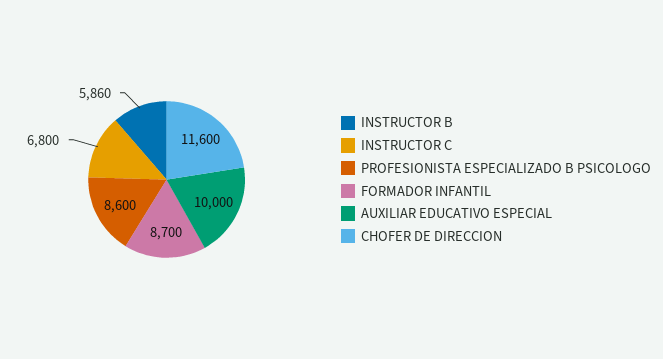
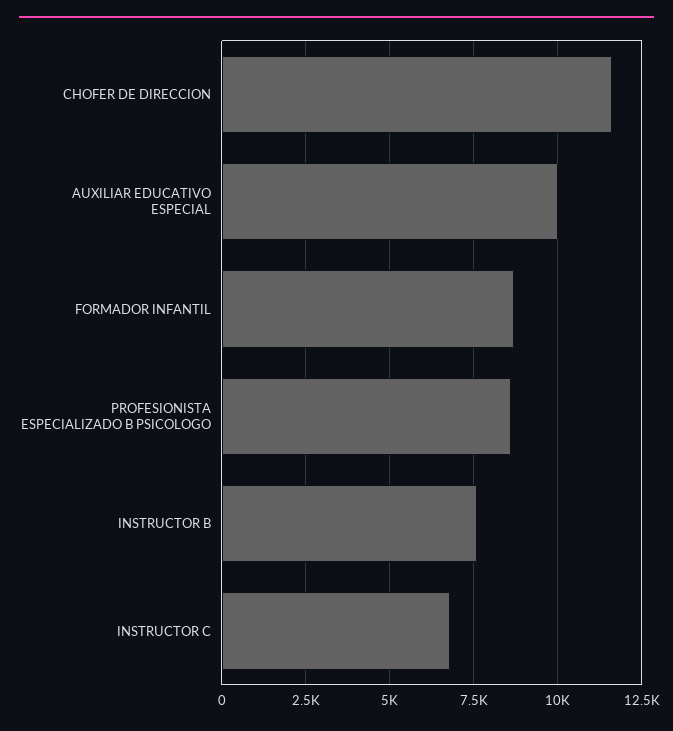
  {
-   "INSTRUCTOR B": 5860,
+   "INSTRUCTOR B": 7500,
    "INSTRUCTOR C": 6800,
    "PROFESIONISTA ESPECIALIZADO B PSICOLOGO": 8600,
    "FORMADOR INFANTIL": 8700,
    "AUXILIAR EDUCATIVO ESPECIAL": 10000,
    "CHOFER DE DIRECCION": 11600
  }

